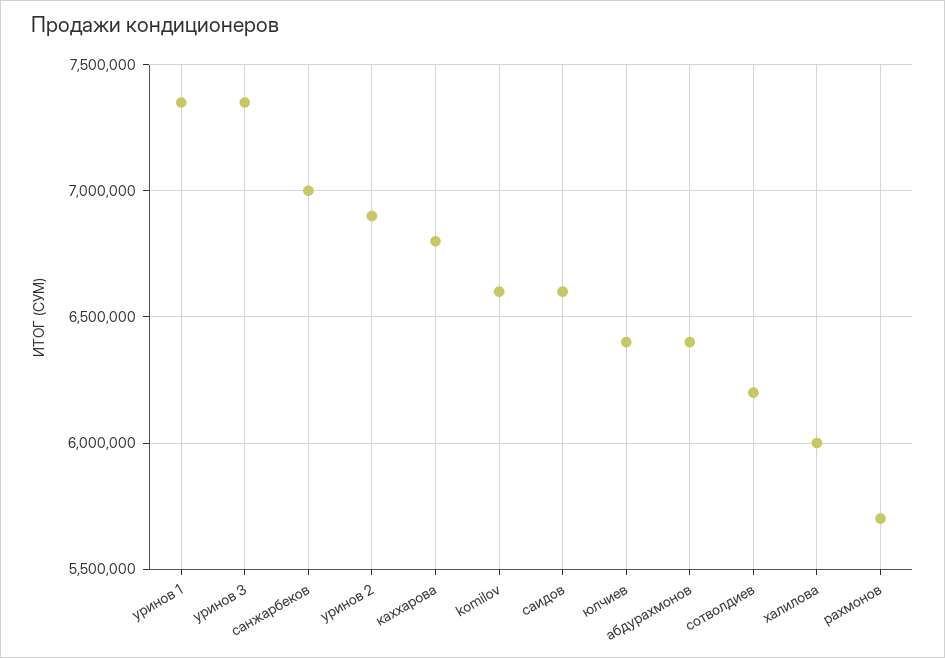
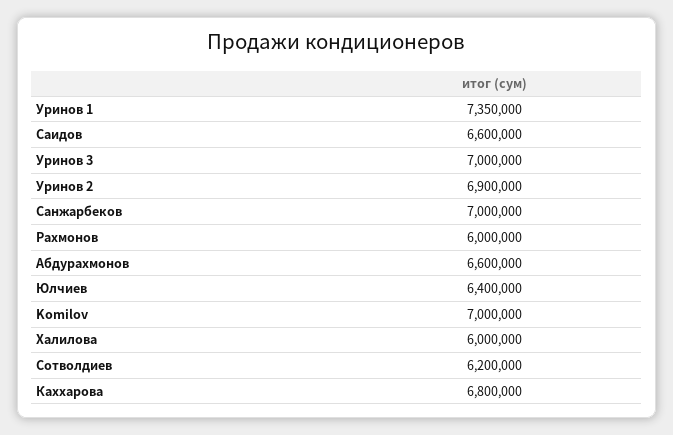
  {
    "уринов 1": 7350000,
-   "уринов 3": 7350000,
+   "уринов 3": 7000000,
    "санжарбеков": 7000000,
    "уринов 2": 6900000,
    "каххарова": 6800000,
-   "komilov": 6600000,
+   "komilov": 7000000,
    "саидов": 6600000,
    "юлчиев": 6400000,
-   "абдурахмонов": 6400000,
+   "абдурахмонов": 6600000,
    "сотволдиев": 6200000,
    "халилова": 6000000,
-   "рахмонов": 5700000
+   "рахмонов": 6000000
  }

